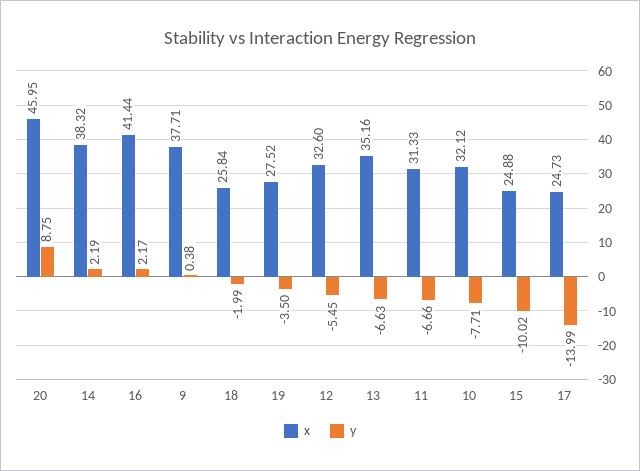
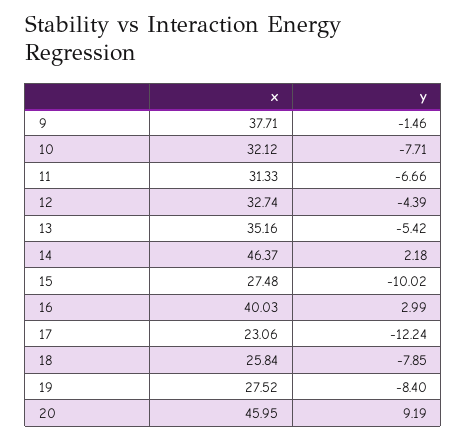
  {
    "x": {
      "20": 45.95,
-     "14": 38.32,
+     "14": 46.37,
-     "16": 41.44,
+     "16": 40.03,
      "9": 37.71,
      "18": 25.84,
      "19": 27.52,
-     "12": 32.6,
+     "12": 32.74,
      "13": 35.16,
      "11": 31.33,
      "10": 32.12,
-     "15": 24.88,
+     "15": 27.48,
-     "17": 24.73
+     "17": 23.06
    },
    "y": {
-     "20": 8.75,
+     "20": 9.19,
-     "14": 2.19,
+     "14": 2.18,
-     "16": 2.17,
+     "16": 2.99,
-     "9": 0.38,
+     "9": -1.46,
-     "18": -1.99,
+     "18": -7.85,
-     "19": -3.5,
+     "19": -8.4,
-     "12": -5.45,
+     "12": -4.39,
-     "13": -6.63,
+     "13": -5.42,
      "11": -6.66,
      "10": -7.71,
      "15": -10.02,
-     "17": -13.99
+     "17": -12.24
    }
  }

